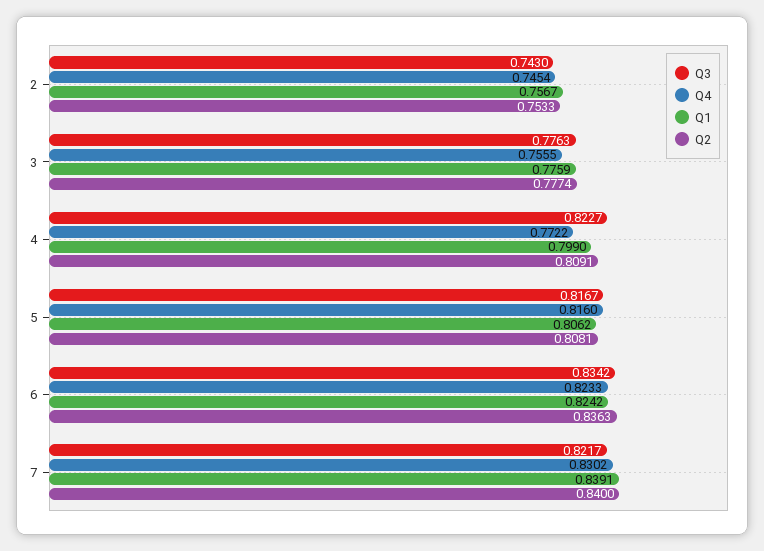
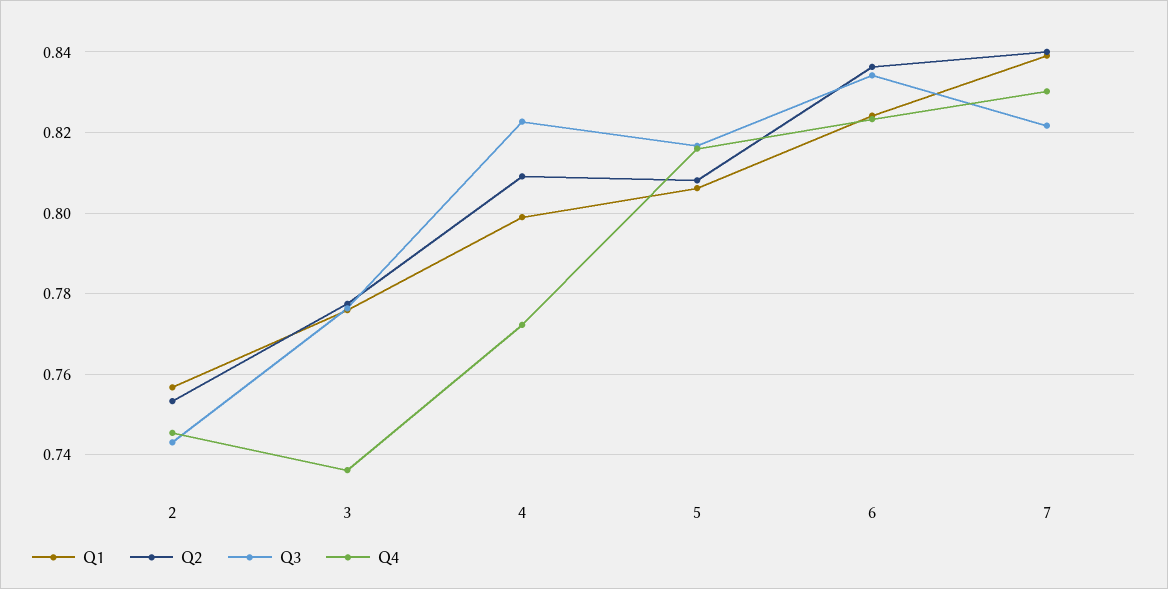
  {
    "Q3": {
      "2": 0.743,
      "3": 0.7763,
      "4": 0.8227,
      "5": 0.8167,
      "6": 0.8342,
      "7": 0.8217
    },
    "Q4": {
      "2": 0.7454,
-     "3": 0.7555,
+     "3": 0.736,
      "4": 0.7722,
      "5": 0.816,
      "6": 0.8233,
      "7": 0.8302
    },
    "Q1": {
      "2": 0.7567,
      "3": 0.7759,
      "4": 0.799,
      "5": 0.8062,
      "6": 0.8242,
      "7": 0.8391
    },
    "Q2": {
      "2": 0.7533,
      "3": 0.7774,
      "4": 0.8091,
      "5": 0.8081,
      "6": 0.8363,
      "7": 0.84
    }
  }

